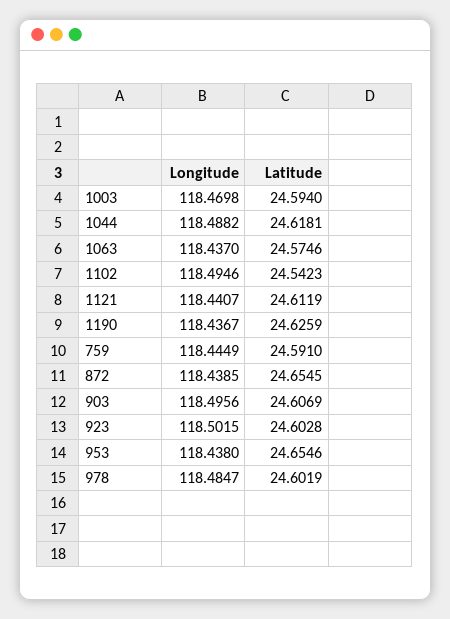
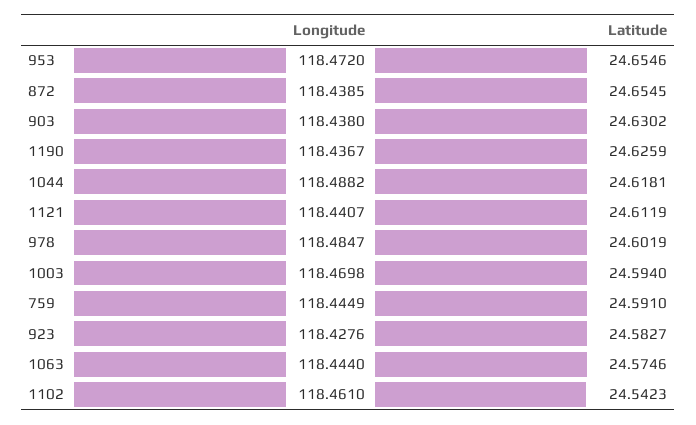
  {
    "Longitude": {
      "1003": 118.4698,
      "1044": 118.4882,
-     "1063": 118.437,
+     "1063": 118.444,
-     "1102": 118.4946,
+     "1102": 118.461,
      "1121": 118.4407,
      "1190": 118.4367,
      "759": 118.4449,
      "872": 118.4385,
-     "903": 118.4956,
+     "903": 118.438,
-     "923": 118.5015,
+     "923": 118.4276,
-     "953": 118.438,
+     "953": 118.472,
      "978": 118.4847
    },
    "Latitude": {
      "1003": 24.594,
      "1044": 24.6181,
      "1063": 24.5746,
      "1102": 24.5423,
      "1121": 24.6119,
      "1190": 24.6259,
      "759": 24.591,
      "872": 24.6545,
-     "903": 24.6069,
+     "903": 24.6302,
-     "923": 24.6028,
+     "923": 24.5827,
      "953": 24.6546,
      "978": 24.6019
    }
  }

